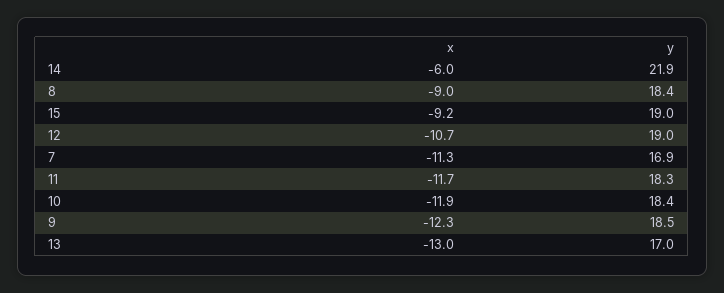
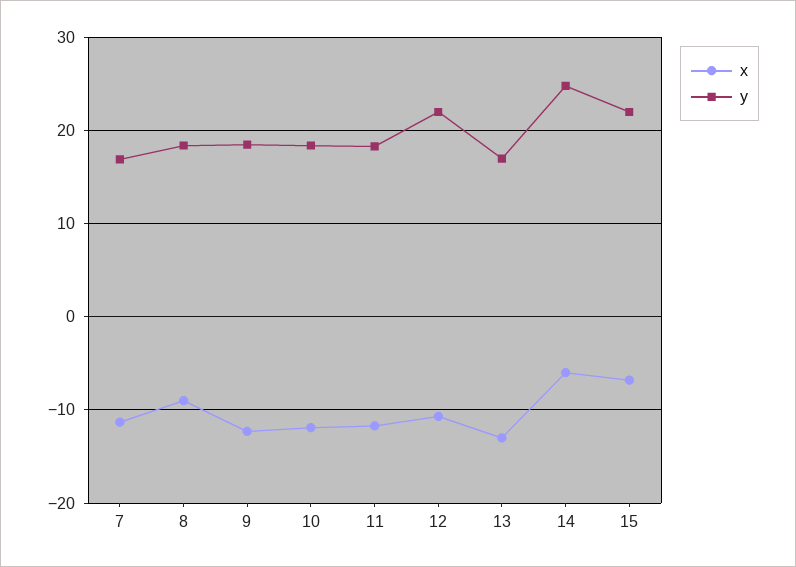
  {
    "x": {
      "14": -6,
      "8": -9,
-     "15": -9.2,
+     "15": -7,
      "12": -10.7,
      "7": -11.3,
      "11": -11.7,
      "10": -11.9,
      "9": -12.3,
      "13": -13
    },
    "y": {
-     "14": 21.9,
+     "14": 25,
      "8": 18.4,
-     "15": 19,
+     "15": 22,
-     "12": 19,
+     "12": 22,
      "7": 16.9,
      "11": 18.3,
      "10": 18.4,
      "9": 18.5,
      "13": 17
    }
  }

